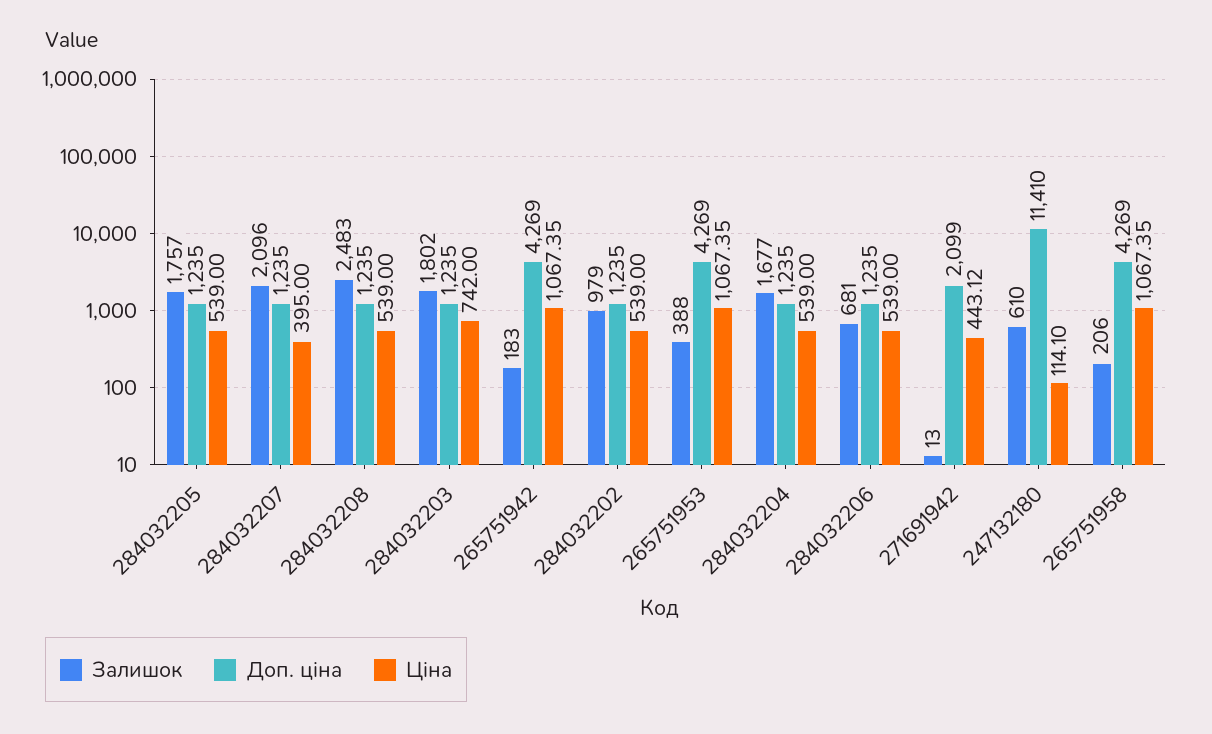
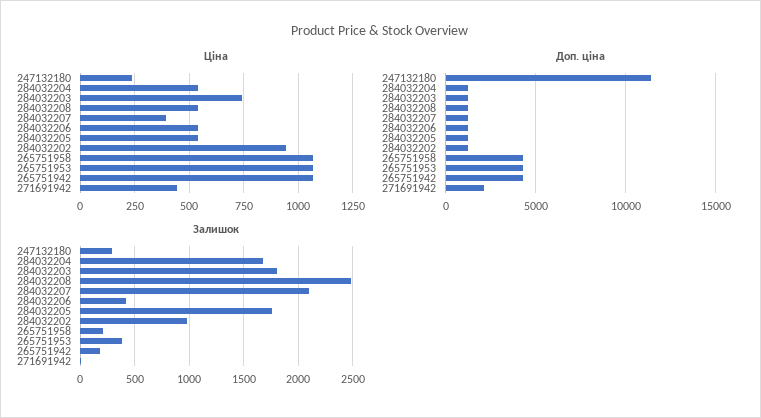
  {
    "Залишок": {
      "284032205": 1757,
      "284032207": 2096,
      "284032208": 2483,
      "284032203": 1802,
      "265751942": 183,
      "284032202": 979,
      "265751953": 388,
      "284032204": 1677,
-     "284032206": 681,
+     "284032206": 400,
      "271691942": 13,
-     "247132180": 610,
+     "247132180": 300,
      "265751958": 206
    },
    "Доп. ціна": {
      "284032205": 1235,
      "284032207": 1235,
      "284032208": 1235,
      "284032203": 1235,
      "265751942": 4269,
      "284032202": 1235,
      "265751953": 4269,
      "284032204": 1235,
      "284032206": 1235,
      "271691942": 2099,
      "247132180": 11410,
      "265751958": 4269
    },
    "Ціна": {
      "284032205": 539,
      "284032207": 395,
      "284032208": 539,
      "284032203": 742,
      "265751942": 1067.35,
-     "284032202": 539,
+     "284032202": 950,
      "265751953": 1067.35,
      "284032204": 539,
      "284032206": 539,
      "271691942": 443.12,
-     "247132180": 114.1,
+     "247132180": 250,
      "265751958": 1067.35
    }
  }

